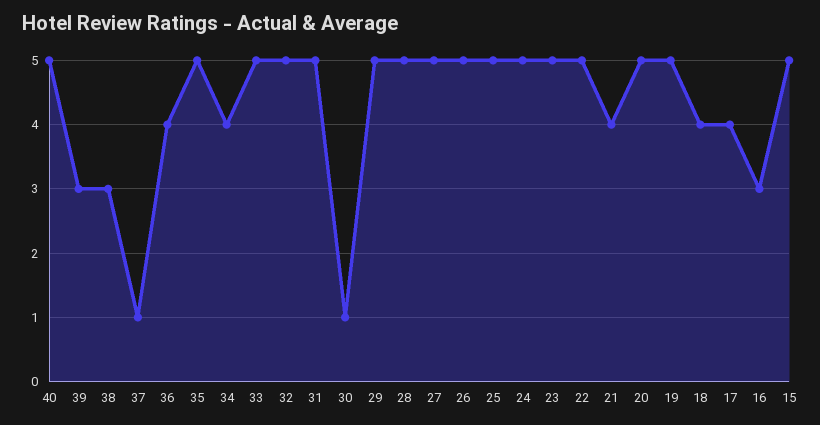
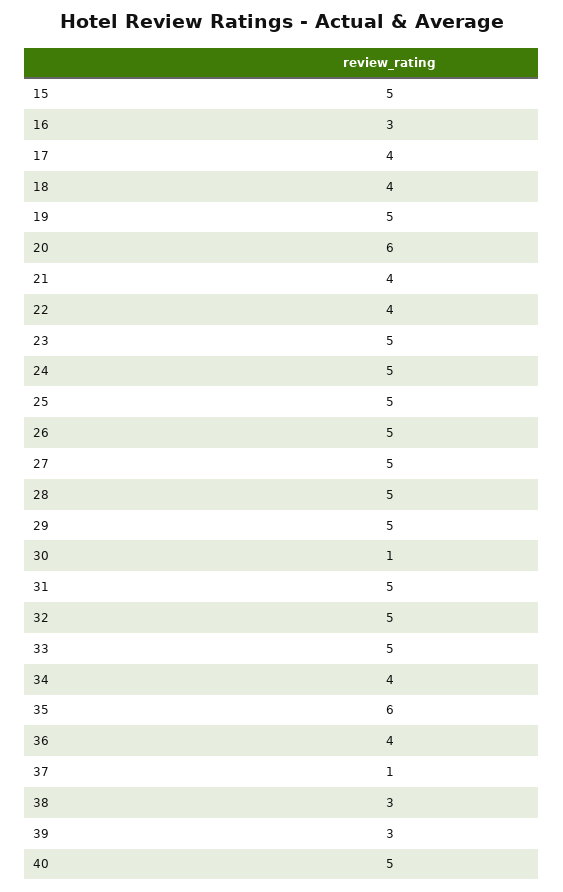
  {
    "40": 5,
    "39": 3,
    "38": 3,
    "37": 1,
    "36": 4,
-   "35": 5,
+   "35": 6,
    "34": 4,
    "33": 5,
    "32": 5,
    "31": 5,
    "30": 1,
    "29": 5,
    "28": 5,
    "27": 5,
    "26": 5,
    "25": 5,
    "24": 5,
    "23": 5,
-   "22": 5,
+   "22": 4,
    "21": 4,
-   "20": 5,
+   "20": 6,
    "19": 5,
    "18": 4,
    "17": 4,
    "16": 3,
    "15": 5
  }

